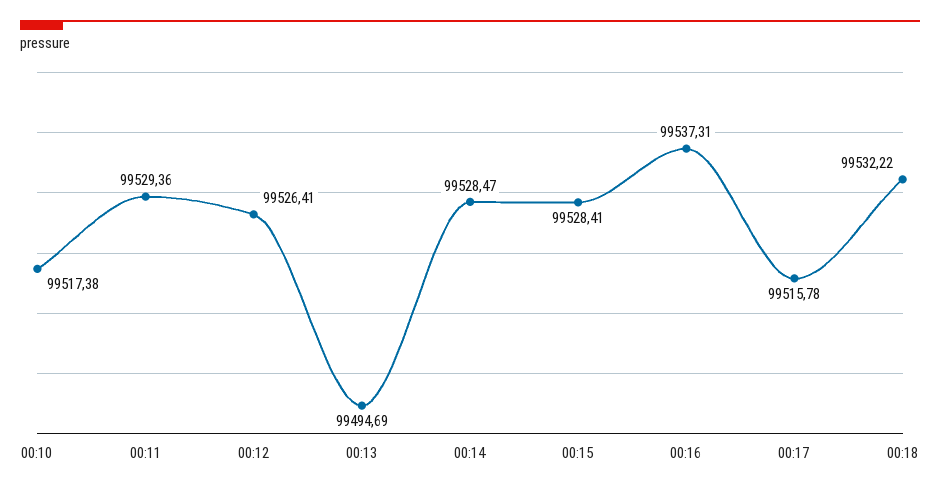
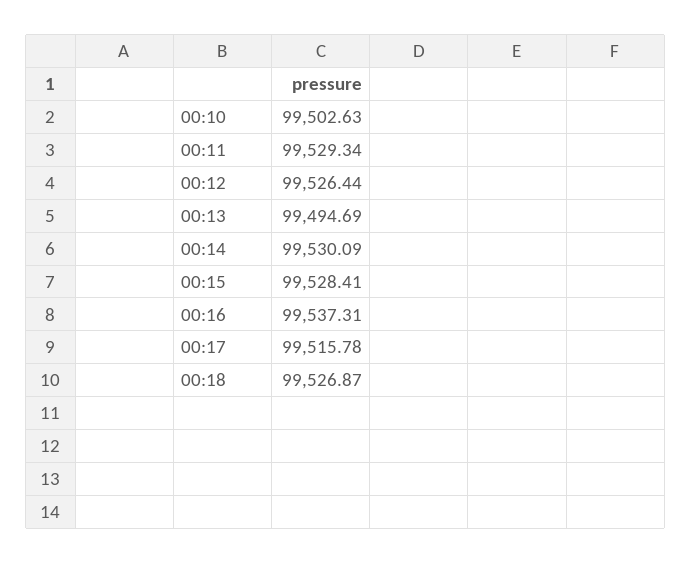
  {
-   "00:10": 99517.38,
+   "00:10": 99502.63,
-   "00:11": 99529.36,
+   "00:11": 99529.34,
-   "00:12": 99526.41,
+   "00:12": 99526.44,
    "00:13": 99494.69,
-   "00:14": 99528.47,
+   "00:14": 99530.09,
    "00:15": 99528.41,
    "00:16": 99537.31,
    "00:17": 99515.78,
-   "00:18": 99532.22
+   "00:18": 99526.87
  }

